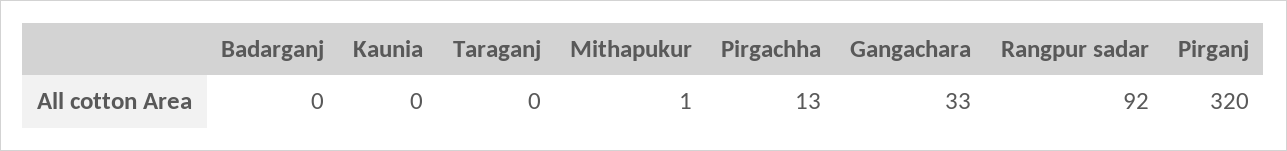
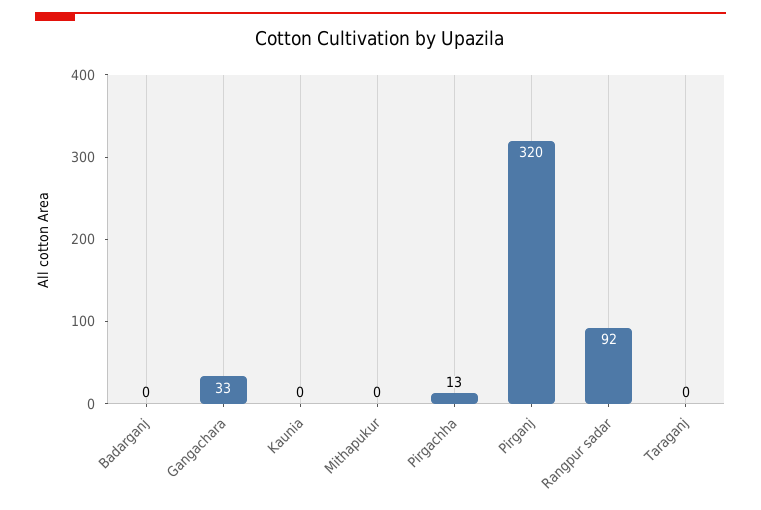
  {
    "Badarganj": 0,
    "Kaunia": 0,
    "Taraganj": 0,
-   "Mithapukur": 1,
+   "Mithapukur": 0,
    "Pirgachha": 13,
    "Gangachara": 33,
    "Rangpur sadar": 92,
    "Pirganj": 320
  }

